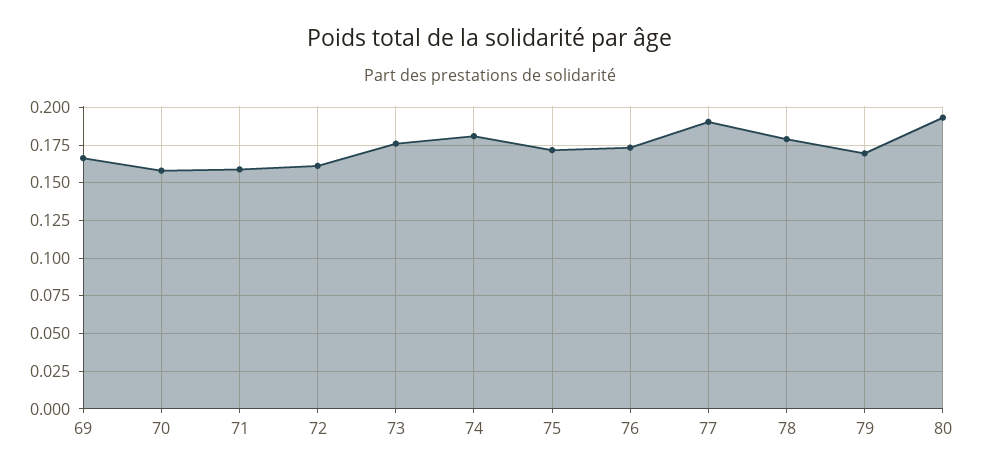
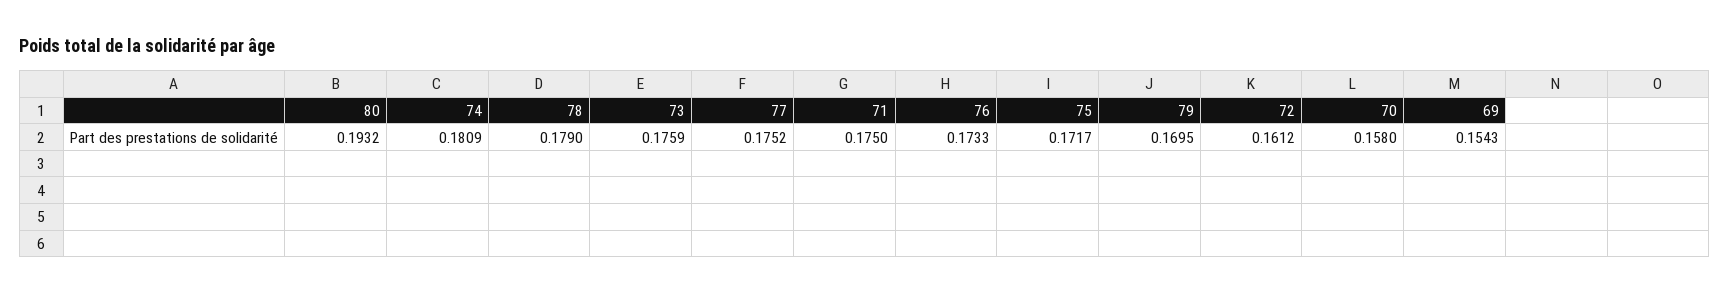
  {
-   "69": 0.165,
+   "69": 0.1543,
    "70": 0.158,
-   "71": 0.16,
+   "71": 0.175,
    "72": 0.1612,
    "73": 0.1759,
    "74": 0.1809,
    "75": 0.1717,
    "76": 0.1733,
-   "77": 0.19,
+   "77": 0.1752,
    "78": 0.179,
    "79": 0.1695,
    "80": 0.1932
  }

